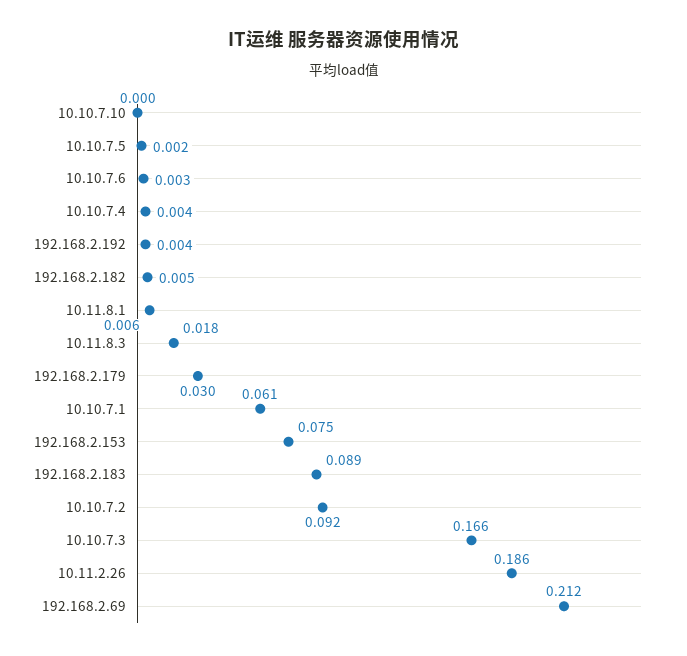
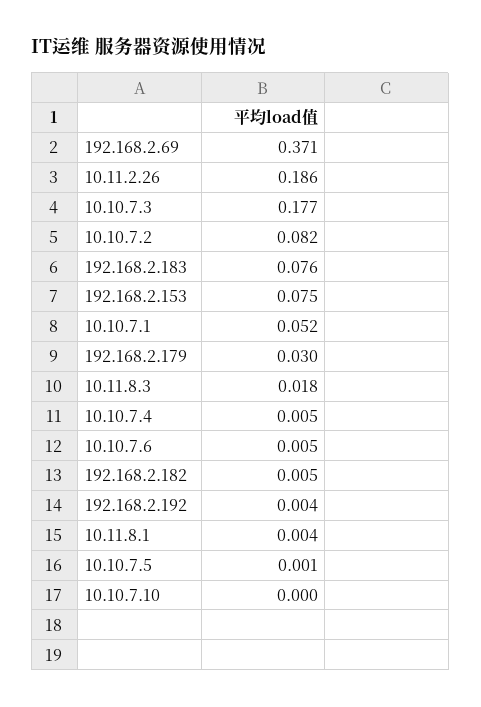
  {
    "10.10.7.10": 0,
-   "10.10.7.5": 0.002,
+   "10.10.7.5": 0.001,
-   "10.10.7.6": 0.003,
+   "10.10.7.6": 0.005,
-   "10.10.7.4": 0.004,
+   "10.10.7.4": 0.005,
    "192.168.2.192": 0.004,
    "192.168.2.182": 0.005,
-   "10.11.8.1": 0.006,
+   "10.11.8.1": 0.004,
    "10.11.8.3": 0.018,
    "192.168.2.179": 0.03,
-   "10.10.7.1": 0.061,
+   "10.10.7.1": 0.052,
    "192.168.2.153": 0.075,
-   "192.168.2.183": 0.089,
+   "192.168.2.183": 0.076,
-   "10.10.7.2": 0.092,
+   "10.10.7.2": 0.082,
-   "10.10.7.3": 0.166,
+   "10.10.7.3": 0.177,
    "10.11.2.26": 0.186,
-   "192.168.2.69": 0.212
+   "192.168.2.69": 0.371
  }

